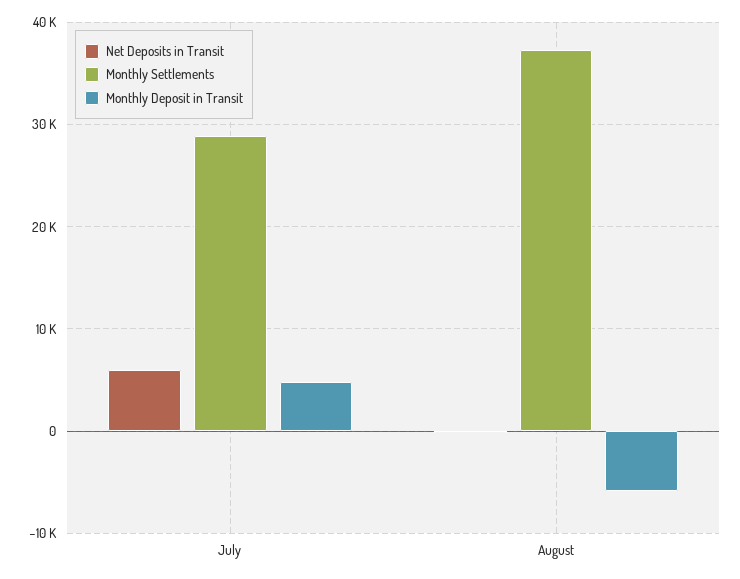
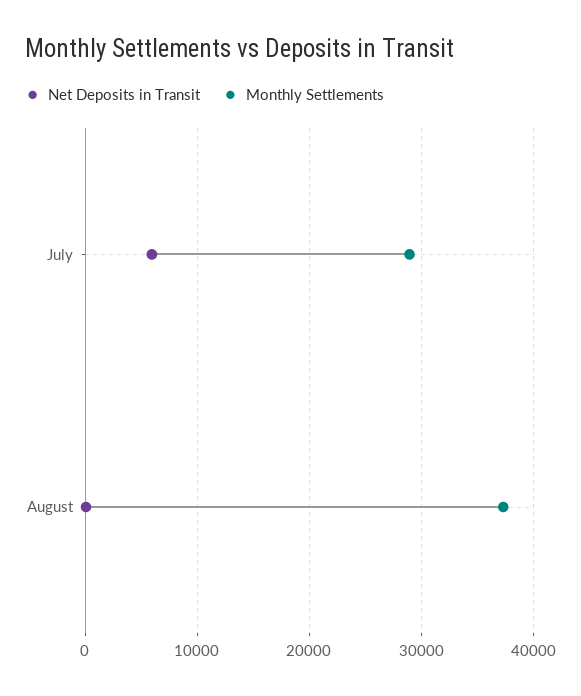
  {
    "Net Deposits in Transit": {
      "July": 6000,
      "August": 0
    },
    "Monthly Settlements": {
      "July": 29000,
      "August": 37000
-   },
+   }
-   "Monthly Deposit in Transit": {
-     "July": 5000,
-     "August": -6000
-   }
  }

